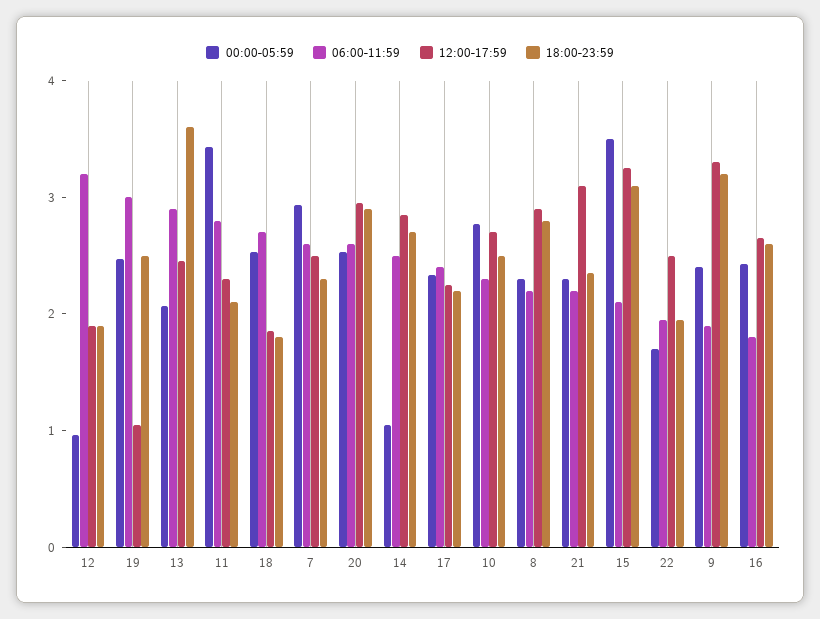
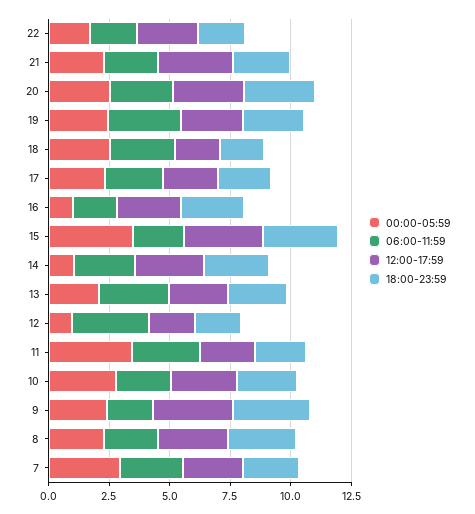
  {
    "00:00-05:59": {
      "12": 1,
      "19": 2.4,
      "13": 2,
      "11": 3.4,
      "18": 2.6,
      "7": 3,
      "20": 2.6,
      "14": 1,
      "17": 2.4,
      "10": 2.8,
      "8": 2.4,
      "21": 2.4,
      "15": 3.6,
      "22": 1.8,
      "9": 2.4,
-     "16": 2.4
+     "16": 1
    },
    "06:00-11:59": {
      "12": 3.2,
      "19": 3,
      "13": 3,
      "11": 2.8,
      "18": 2.8,
      "7": 2.6,
      "20": 2.6,
      "14": 2.6,
      "17": 2.4,
      "10": 2.4,
      "8": 2.2,
      "21": 2.2,
      "15": 2.2,
      "22": 2,
      "9": 2,
      "16": 1.8
    },
    "12:00-17:59": {
      "12": 2,
-     "19": 1,
+     "19": 2.5,
      "13": 2.4,
      "11": 2.4,
      "18": 1.8,
      "7": 2.6,
      "20": 3,
      "14": 2.8,
      "17": 2.2,
      "10": 2.8,
      "8": 3,
      "21": 3.2,
      "15": 3.2,
      "22": 2.6,
      "9": 3.4,
      "16": 2.6
    },
    "18:00-23:59": {
      "12": 2,
      "19": 2.6,
-     "13": 3.6,
+     "13": 2.5,
      "11": 2.2,
      "18": 1.8,
      "7": 2.4,
      "20": 3,
      "14": 2.8,
      "17": 2.2,
      "10": 2.6,
      "8": 2.8,
      "21": 2.4,
      "15": 3.2,
      "22": 2,
      "9": 3.2,
      "16": 2.6
    }
  }

